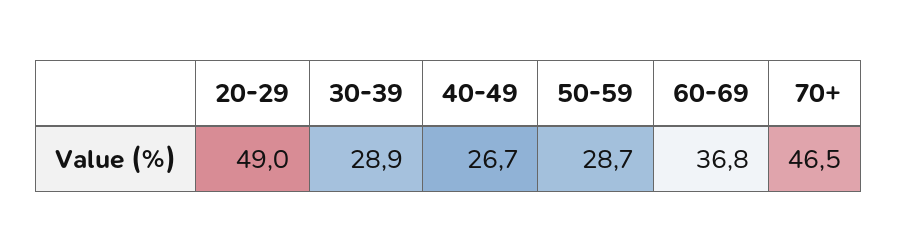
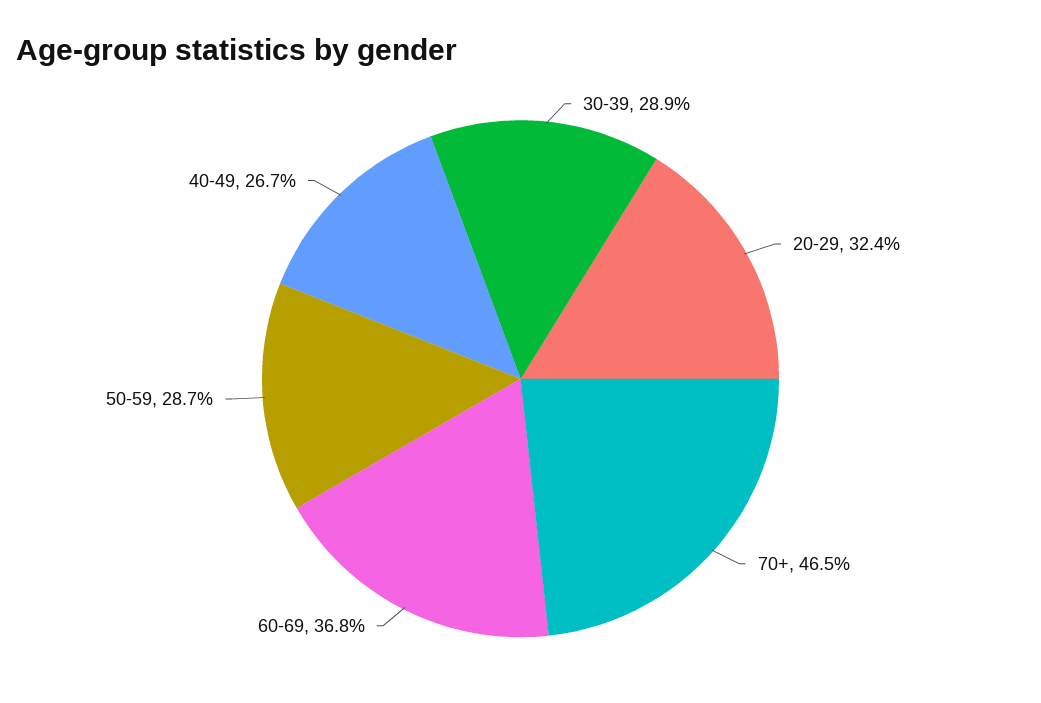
  {
-   "20-29": 49,
+   "20-29": 32.4,
    "30-39": 28.9,
    "40-49": 26.7,
    "50-59": 28.7,
    "60-69": 36.8,
    "70+": 46.5
  }

